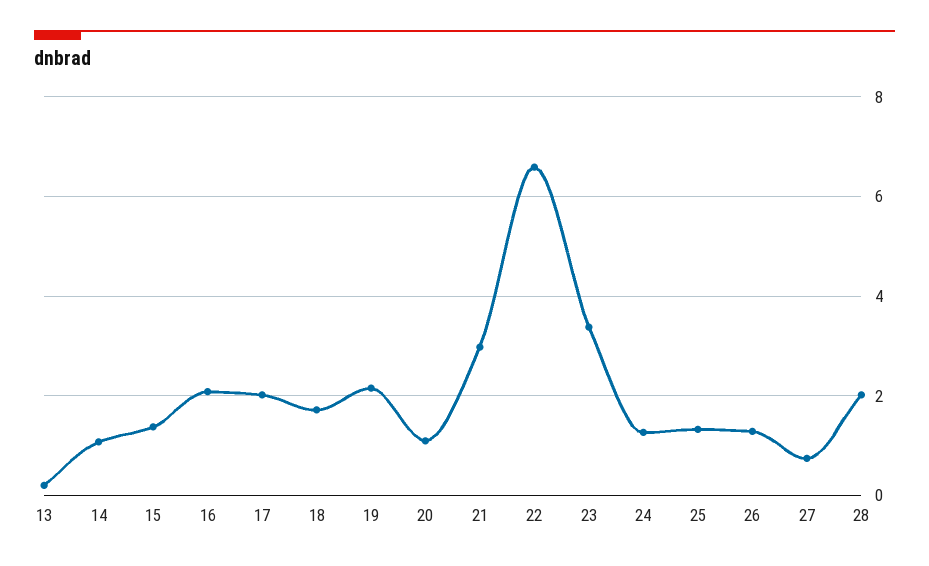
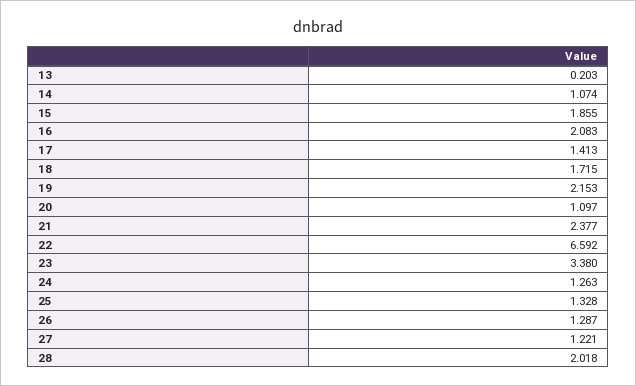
  {
    "13": 0.203,
    "14": 1.074,
-   "15": 1.4,
+   "15": 1.855,
    "16": 2.083,
-   "17": 2,
+   "17": 1.413,
    "18": 1.715,
    "19": 2.153,
    "20": 1.097,
-   "21": 3,
+   "21": 2.377,
    "22": 6.592,
    "23": 3.38,
    "24": 1.263,
    "25": 1.328,
    "26": 1.287,
-   "27": 0.8,
+   "27": 1.221,
    "28": 2.018
  }

